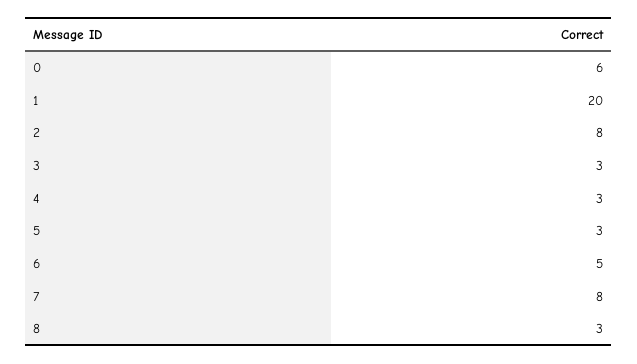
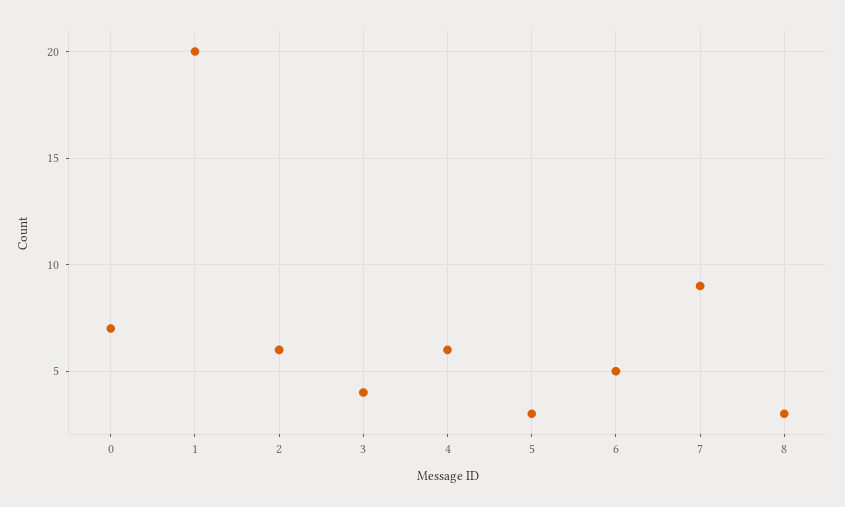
  {
-   "0": 6,
+   "0": 7,
    "1": 20,
-   "2": 8,
+   "2": 6,
-   "3": 3,
+   "3": 4,
-   "4": 3,
+   "4": 6,
    "5": 3,
    "6": 5,
-   "7": 8,
+   "7": 9,
    "8": 3
  }

